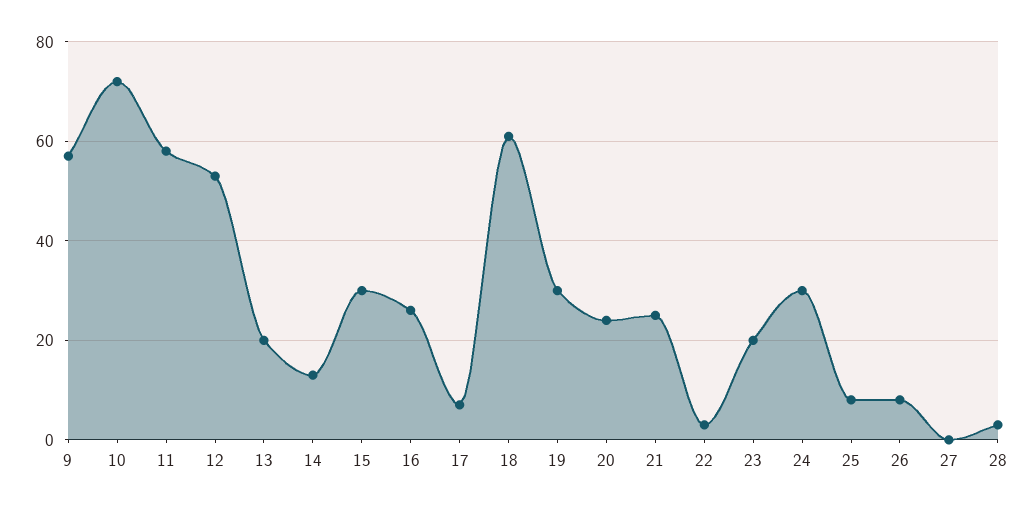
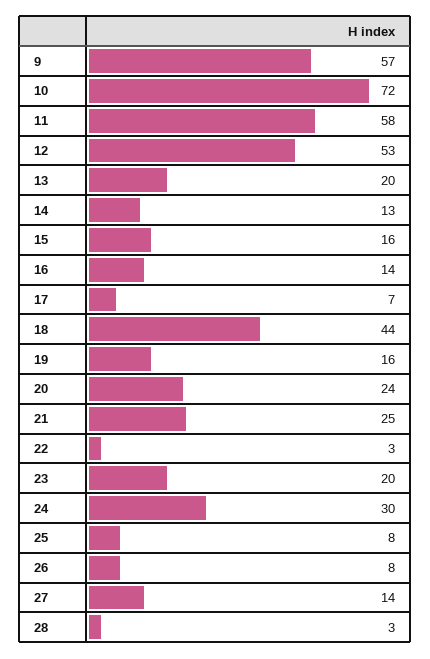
  {
    "9": 57,
    "10": 72,
    "11": 58,
    "12": 53,
    "13": 20,
    "14": 13,
-   "15": 30,
+   "15": 16,
-   "16": 25,
+   "16": 14,
    "17": 7,
-   "18": 60,
+   "18": 44,
-   "19": 30,
+   "19": 16,
    "20": 24,
    "21": 25,
    "22": 3,
    "23": 20,
    "24": 30,
    "25": 8,
    "26": 8,
-   "27": 0,
+   "27": 14,
    "28": 3
  }

